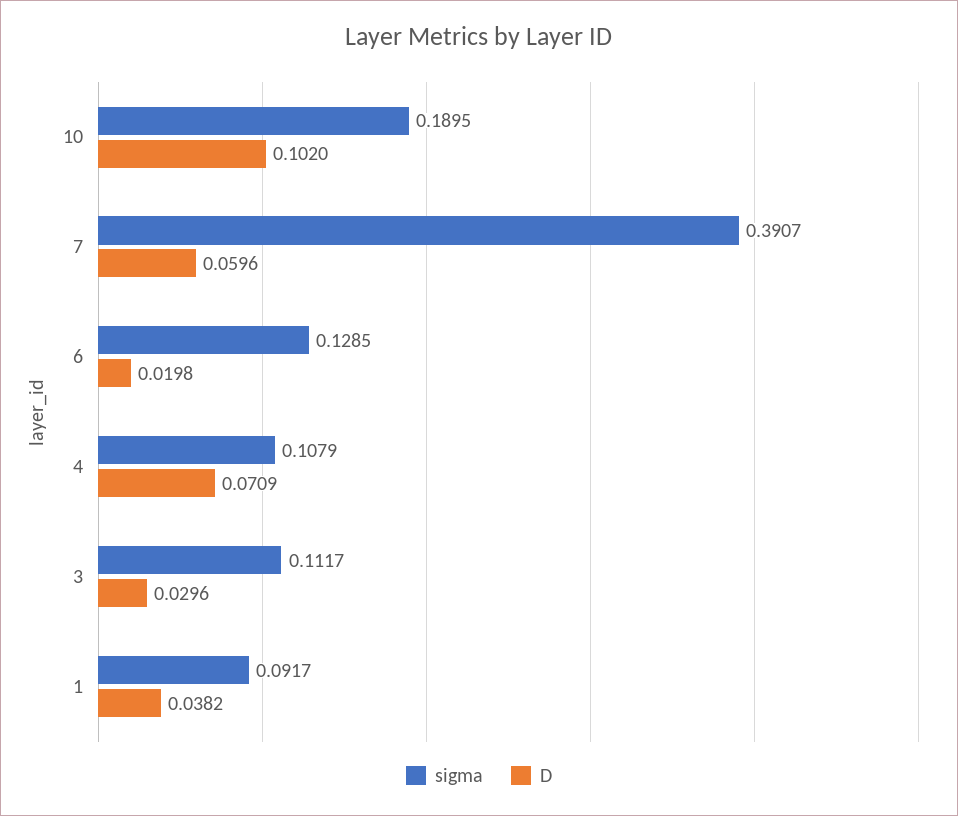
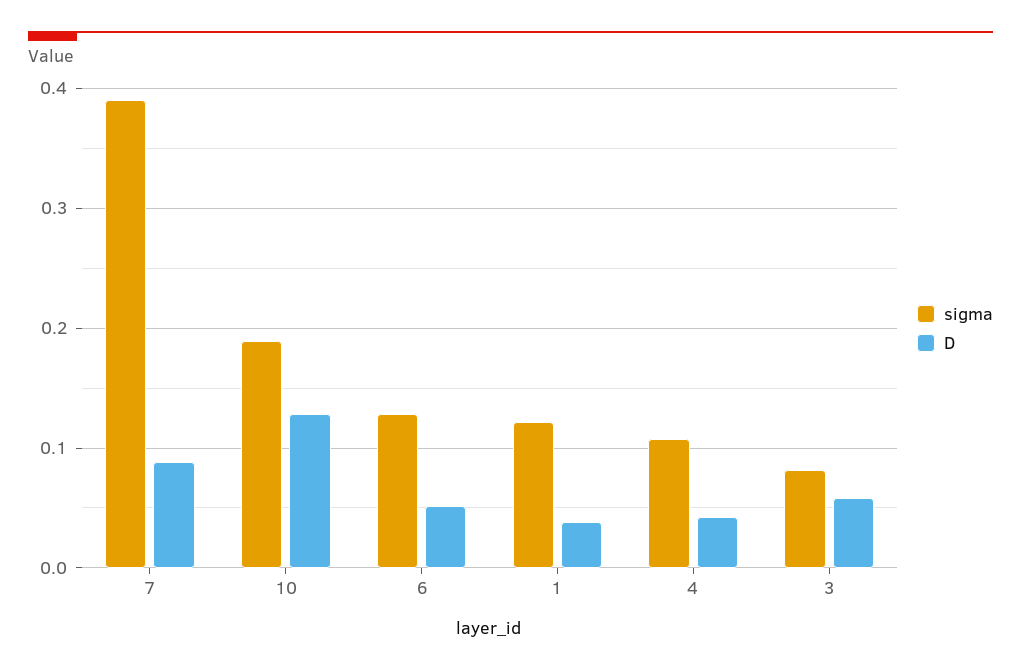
  {
    "sigma": {
      "10": 0.1895,
      "7": 0.3907,
      "6": 0.1285,
      "4": 0.1079,
-     "3": 0.1117,
+     "3": 0.08,
-     "1": 0.0917
+     "1": 0.12
    },
    "D": {
-     "10": 0.102,
+     "10": 0.13,
-     "7": 0.0596,
+     "7": 0.09,
-     "6": 0.0198,
+     "6": 0.05,
-     "4": 0.0709,
+     "4": 0.04,
-     "3": 0.0296,
+     "3": 0.06,
      "1": 0.0382
    }
  }

